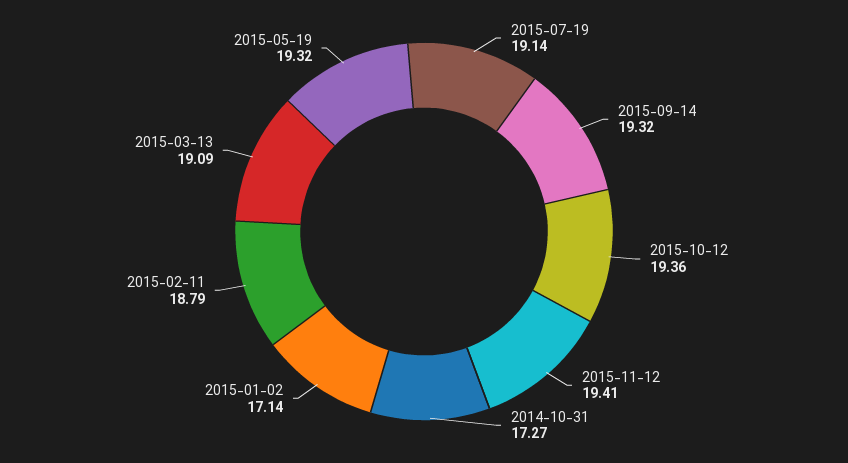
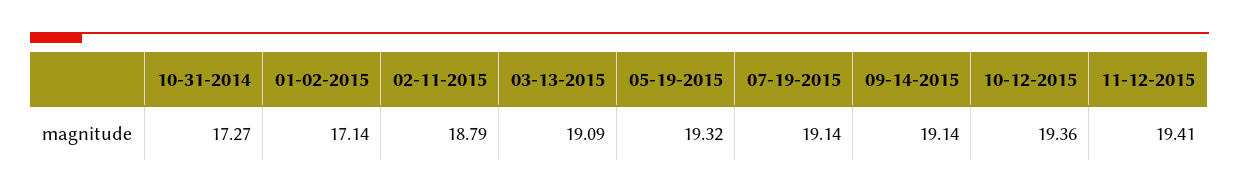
  {
    "2015-07-19": 19.14,
-   "2015-09-14": 19.32,
+   "2015-09-14": 19.14,
    "2015-10-12": 19.36,
    "2015-11-12": 19.41,
    "2014-10-31": 17.27,
    "2015-01-02": 17.14,
    "2015-02-11": 18.79,
    "2015-03-13": 19.09,
    "2015-05-19": 19.32
  }

